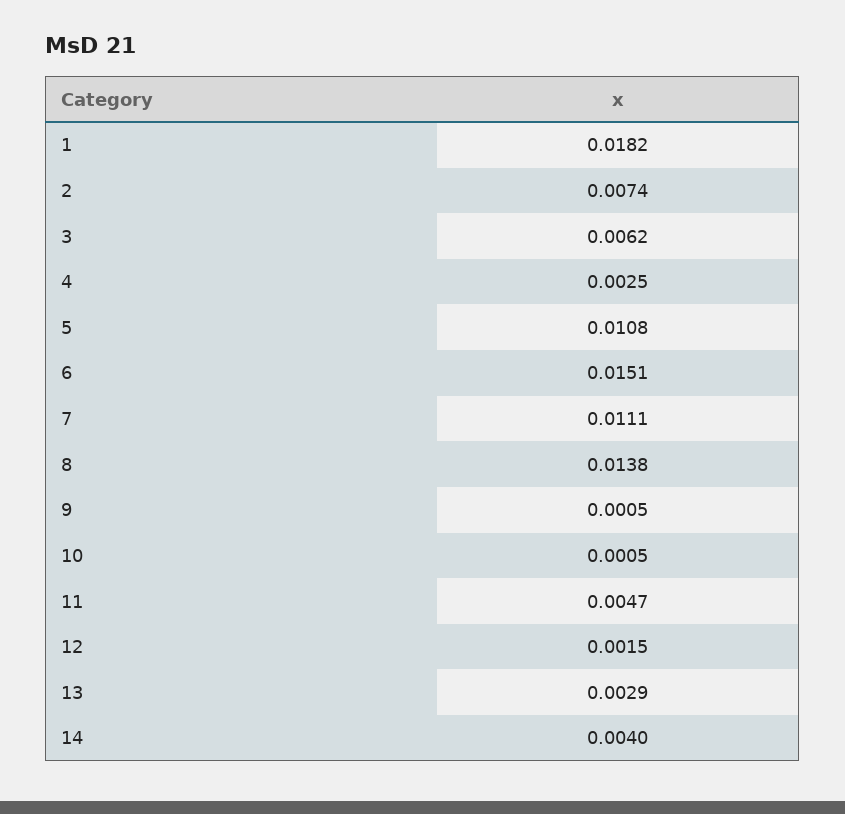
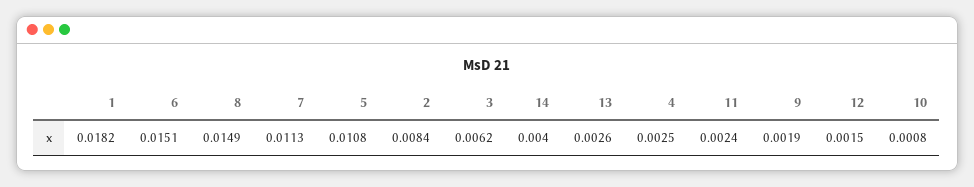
  {
    "1": 0.0182,
-   "2": 0.0074,
+   "2": 0.0084,
    "3": 0.0062,
    "4": 0.0025,
    "5": 0.0108,
    "6": 0.0151,
-   "7": 0.0111,
+   "7": 0.0113,
-   "8": 0.0138,
+   "8": 0.0149,
-   "9": 0.0005,
+   "9": 0.0019,
-   "10": 0.0005,
+   "10": 0.0008,
-   "11": 0.0047,
+   "11": 0.0024,
    "12": 0.0015,
-   "13": 0.0029,
+   "13": 0.0026,
    "14": 0.004
  }

